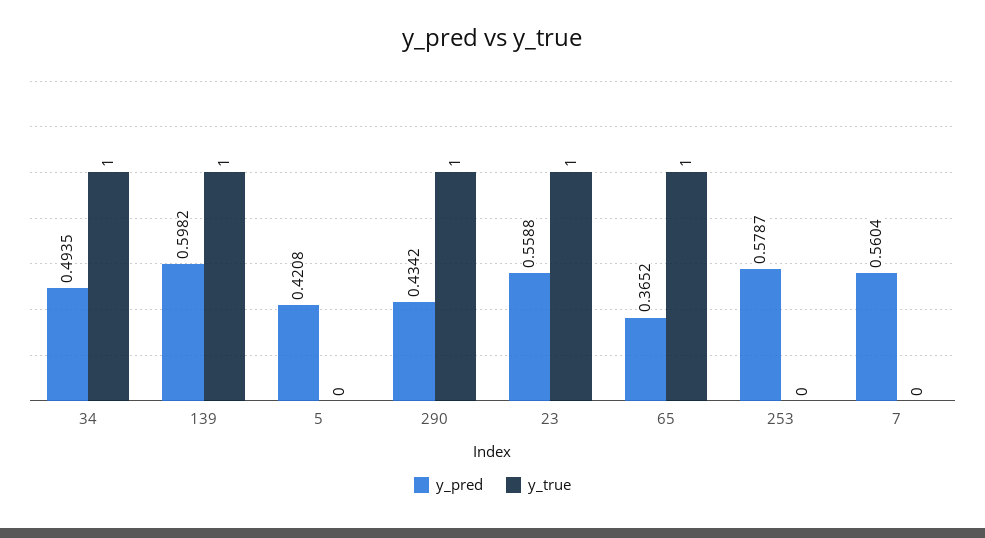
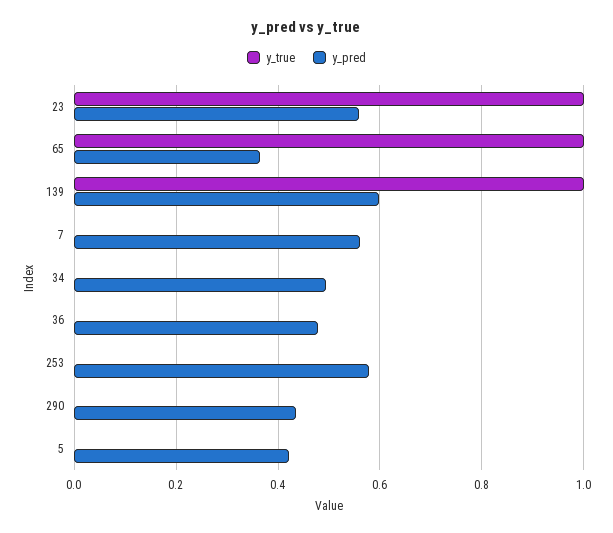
  {
    "y_pred": {
      "34": 0.4935,
      "139": 0.5982,
      "5": 0.4208,
      "290": 0.4342,
      "23": 0.5588,
      "65": 0.3652,
      "253": 0.5787,
-     "7": 0.5604
+     "7": 0.5604,
+     "36": 0.48
    },
    "y_true": {
-     "34": 1,
+     "34": 0,
      "139": 1,
      "5": 0,
-     "290": 1,
+     "290": 0,
      "23": 1,
      "65": 1,
      "253": 0,
-     "7": 0
+     "7": 0,
+     "36": 0
    }
  }

